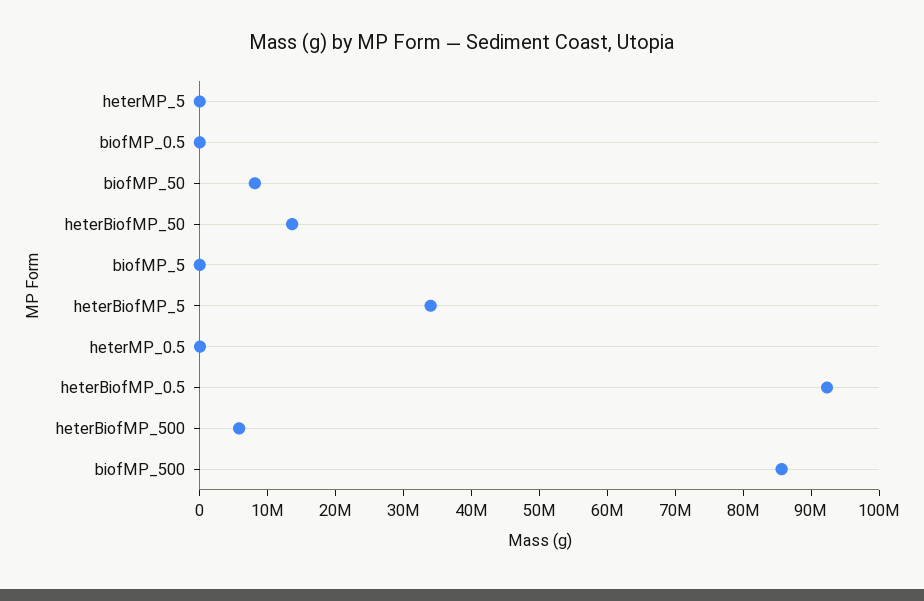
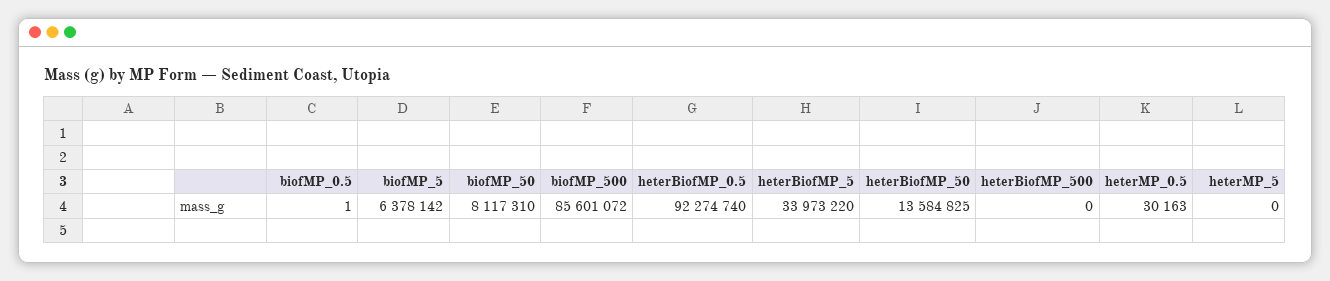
  {
    "heterMP_5": 0,
    "biofMP_0.5": 1,
    "biofMP_50": 8117310,
    "heterBiofMP_50": 13584825,
-   "biofMP_5": 0,
+   "biofMP_5": 6378142,
    "heterBiofMP_5": 33973220,
    "heterMP_0.5": 30163,
    "heterBiofMP_0.5": 92274740,
-   "heterBiofMP_500": 6000000,
+   "heterBiofMP_500": 0,
    "biofMP_500": 85601072
  }

